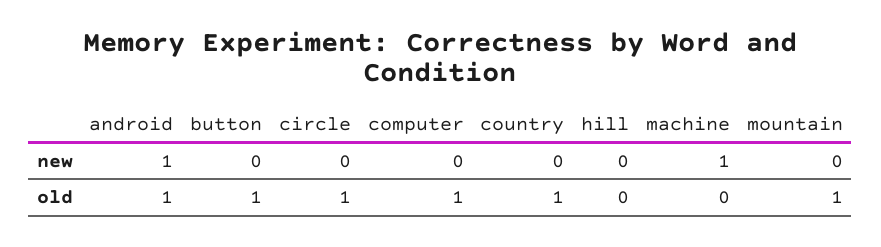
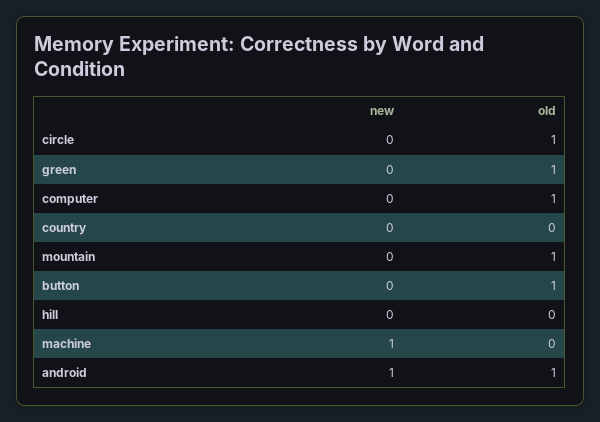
  {
    "android": {
      "new": 1,
      "old": 1
    },
    "button": {
      "new": 0,
      "old": 1
    },
    "circle": {
      "new": 0,
      "old": 1
    },
    "computer": {
      "new": 0,
      "old": 1
    },
    "country": {
      "new": 0,
-     "old": 1
+     "old": 0
    },
    "hill": {
      "new": 0,
      "old": 0
    },
    "machine": {
      "new": 1,
      "old": 0
    },
    "mountain": {
      "new": 0,
      "old": 1
-   }
+   },
+   "green": {
+     "new": 0,
+     "old": 1
+   }
  }

